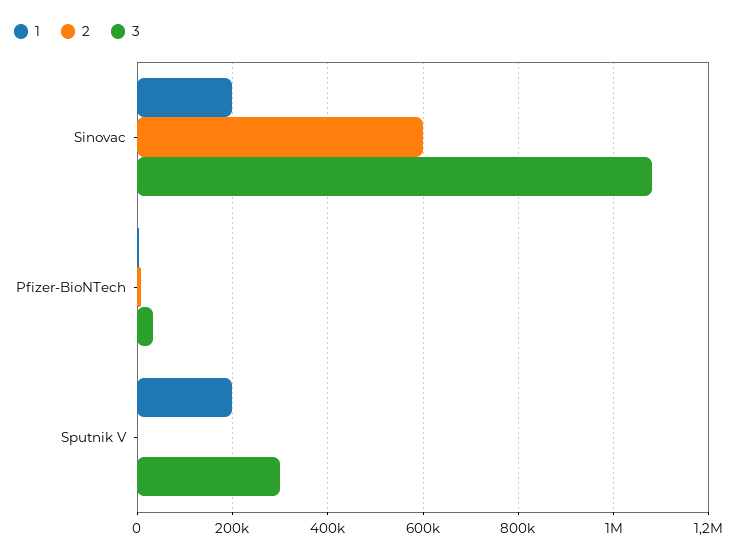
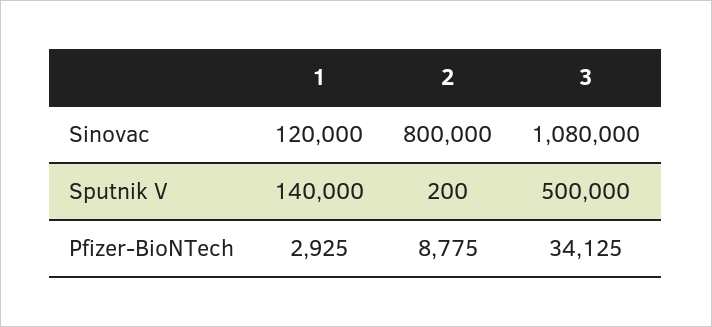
  {
    "1": {
-     "Sinovac": 200000,
+     "Sinovac": 120000,
      "Pfizer-BioNTech": 2925,
-     "Sputnik V": 200000
+     "Sputnik V": 140000
    },
    "2": {
-     "Sinovac": 600000,
+     "Sinovac": 800000,
      "Pfizer-BioNTech": 8775,
      "Sputnik V": 200
    },
    "3": {
      "Sinovac": 1080000,
      "Pfizer-BioNTech": 34125,
-     "Sputnik V": 300000
+     "Sputnik V": 500000
    }
  }

